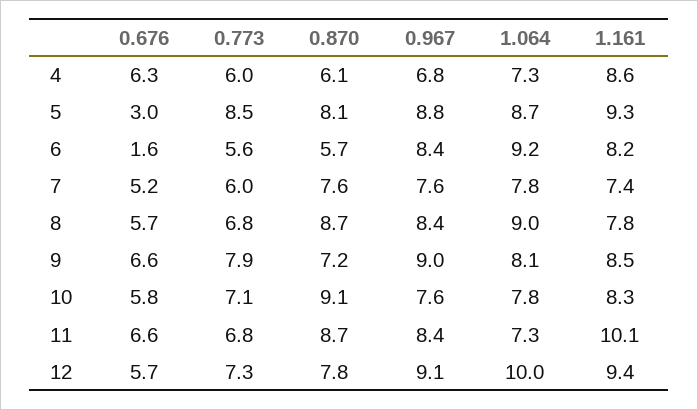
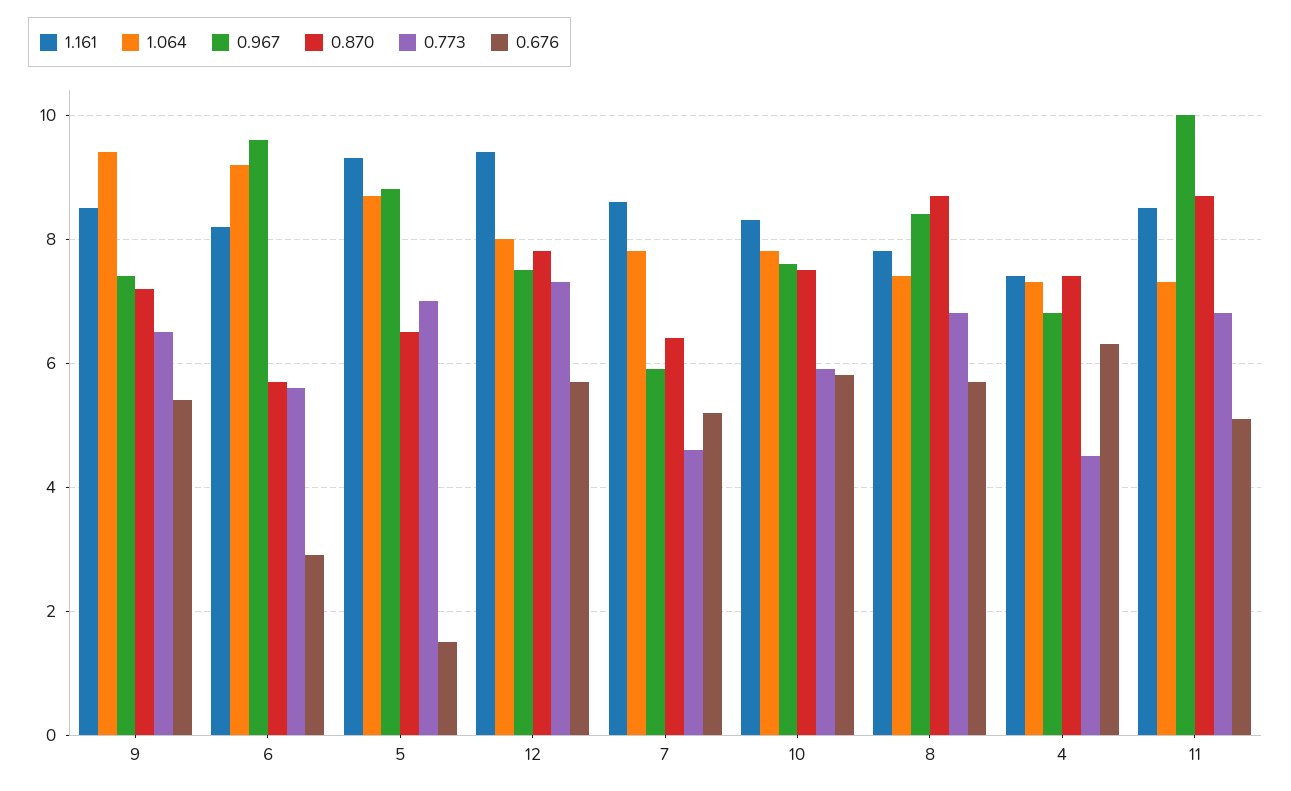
  {
    "0.676": {
      "4": 6.3,
-     "5": 3,
+     "5": 1.5,
-     "6": 1.6,
+     "6": 3,
      "7": 5.2,
      "8": 5.7,
-     "9": 6.6,
+     "9": 5.5,
      "10": 5.8,
-     "11": 6.6,
+     "11": 5,
      "12": 5.7
    },
    "0.773": {
-     "4": 6,
+     "4": 4.5,
-     "5": 8.5,
+     "5": 7,
      "6": 5.6,
-     "7": 6,
+     "7": 4.5,
      "8": 6.8,
-     "9": 7.9,
+     "9": 6.5,
-     "10": 7.1,
+     "10": 6,
      "11": 6.8,
      "12": 7.3
    },
    "0.870": {
-     "4": 6.1,
+     "4": 7.5,
-     "5": 8.1,
+     "5": 6.5,
      "6": 5.7,
-     "7": 7.6,
+     "7": 6.5,
      "8": 8.7,
      "9": 7.2,
-     "10": 9.1,
+     "10": 7.5,
      "11": 8.7,
      "12": 7.8
    },
    "0.967": {
      "4": 6.8,
      "5": 8.8,
-     "6": 8.4,
+     "6": 9.5,
-     "7": 7.6,
+     "7": 6,
      "8": 8.4,
-     "9": 9,
+     "9": 7.5,
      "10": 7.6,
-     "11": 8.4,
+     "11": 10,
-     "12": 9.1
+     "12": 7.5
    },
    "1.064": {
      "4": 7.3,
      "5": 8.7,
      "6": 9.2,
      "7": 7.8,
-     "8": 9,
+     "8": 7.5,
-     "9": 8.1,
+     "9": 9.5,
      "10": 7.8,
      "11": 7.3,
-     "12": 10
+     "12": 8
    },
    "1.161": {
-     "4": 8.6,
+     "4": 7.5,
      "5": 9.3,
      "6": 8.2,
-     "7": 7.4,
+     "7": 8.5,
      "8": 7.8,
      "9": 8.5,
      "10": 8.3,
-     "11": 10.1,
+     "11": 8.5,
      "12": 9.4
    }
  }

